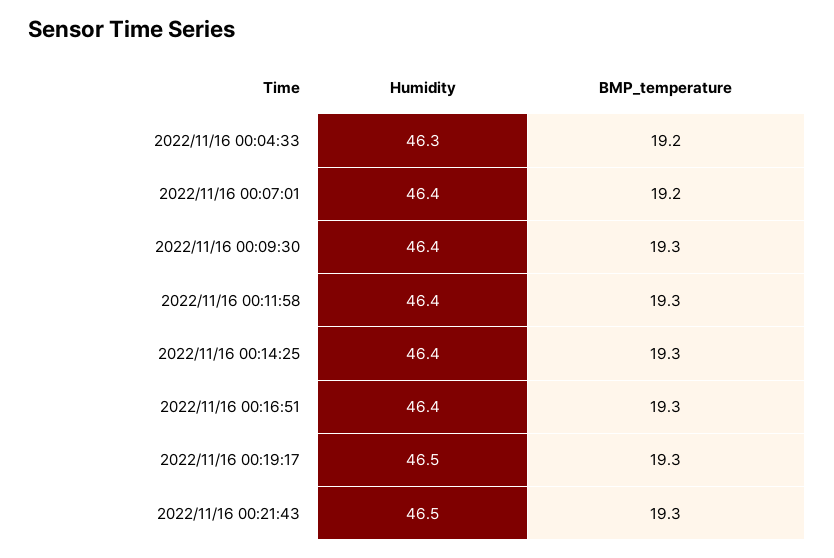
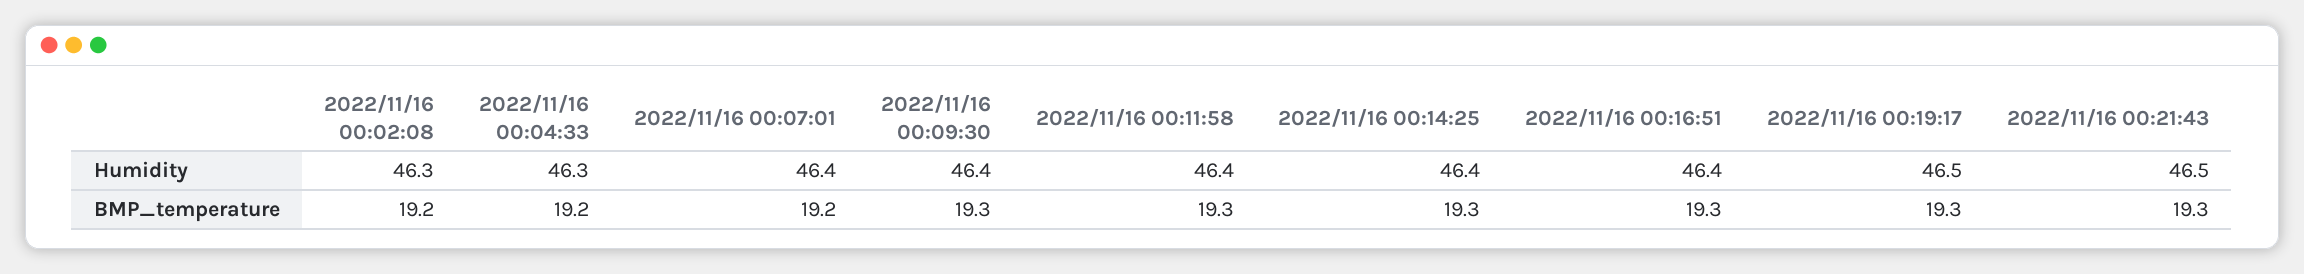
  {
    "Humidity": {
      "2022/11/16 00:04:33": 46.3,
      "2022/11/16 00:07:01": 46.4,
      "2022/11/16 00:09:30": 46.4,
      "2022/11/16 00:11:58": 46.4,
      "2022/11/16 00:14:25": 46.4,
      "2022/11/16 00:16:51": 46.4,
      "2022/11/16 00:19:17": 46.5,
-     "2022/11/16 00:21:43": 46.5
+     "2022/11/16 00:21:43": 46.5,
+     "2022/11/16 00:02:08": 46.3
    },
    "BMP_temperature": {
      "2022/11/16 00:04:33": 19.2,
      "2022/11/16 00:07:01": 19.2,
      "2022/11/16 00:09:30": 19.3,
      "2022/11/16 00:11:58": 19.3,
      "2022/11/16 00:14:25": 19.3,
      "2022/11/16 00:16:51": 19.3,
      "2022/11/16 00:19:17": 19.3,
-     "2022/11/16 00:21:43": 19.3
+     "2022/11/16 00:21:43": 19.3,
+     "2022/11/16 00:02:08": 19.2
    }
  }

